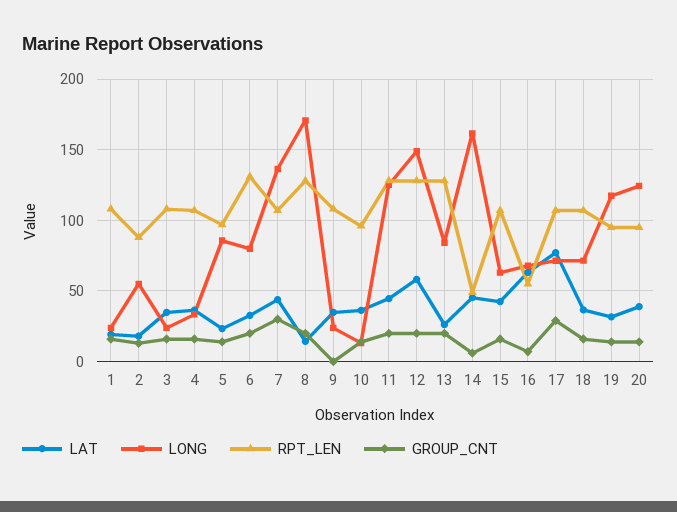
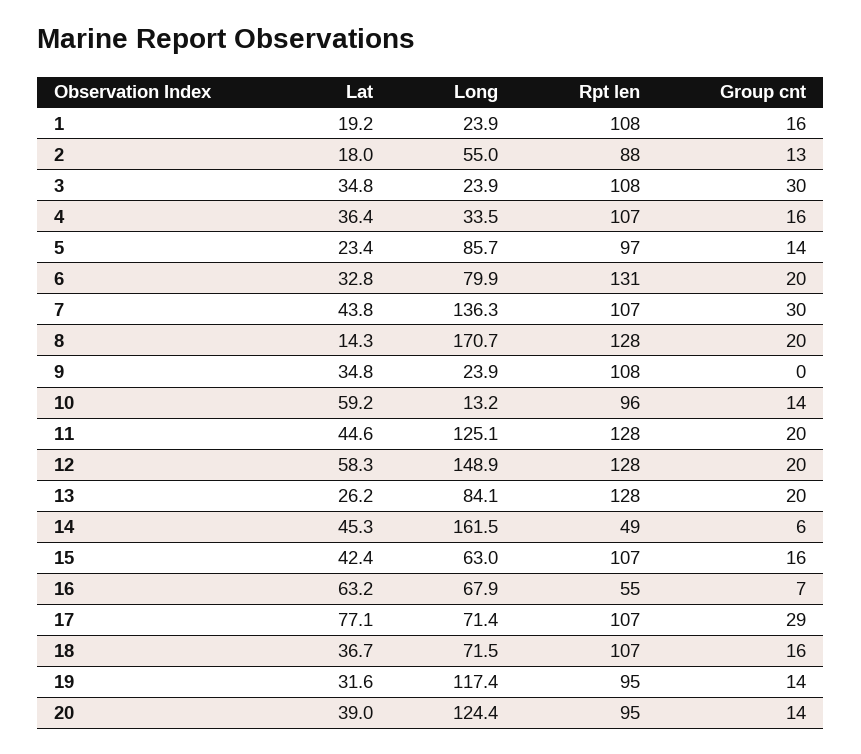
  {
    "LAT": {
      "1": 19.2,
      "2": 18,
      "3": 34.8,
      "4": 36.4,
      "5": 23.4,
      "6": 32.8,
      "7": 43.8,
      "8": 14.3,
      "9": 34.8,
-     "10": 35,
+     "10": 59.2,
      "11": 44.6,
      "12": 58.3,
      "13": 26.2,
      "14": 45.3,
      "15": 42.4,
      "16": 63.2,
      "17": 77.1,
      "18": 36.7,
      "19": 31.6,
      "20": 39
    },
    "LONG": {
      "1": 23.9,
      "2": 55,
      "3": 23.9,
      "4": 33.5,
      "5": 85.7,
      "6": 79.9,
      "7": 136.3,
      "8": 170.7,
      "9": 23.9,
      "10": 13.2,
      "11": 125.1,
      "12": 148.9,
      "13": 84.1,
      "14": 161.5,
      "15": 63,
      "16": 67.9,
      "17": 71.4,
      "18": 71.5,
      "19": 117.4,
      "20": 124.4
    },
    "RPT_LEN": {
      "1": 108,
      "2": 88,
      "3": 108,
      "4": 107,
      "5": 97,
      "6": 131,
      "7": 107,
      "8": 128,
      "9": 108,
      "10": 96,
      "11": 128,
      "12": 128,
      "13": 128,
      "14": 49,
      "15": 107,
      "16": 55,
      "17": 107,
      "18": 107,
      "19": 95,
      "20": 95
    },
    "GROUP_CNT": {
      "1": 16,
      "2": 13,
-     "3": 15,
+     "3": 30,
      "4": 16,
      "5": 14,
      "6": 20,
      "7": 30,
      "8": 20,
      "9": 0,
      "10": 14,
      "11": 20,
      "12": 20,
      "13": 20,
      "14": 6,
      "15": 16,
      "16": 7,
      "17": 29,
      "18": 16,
      "19": 14,
      "20": 14
    }
  }

